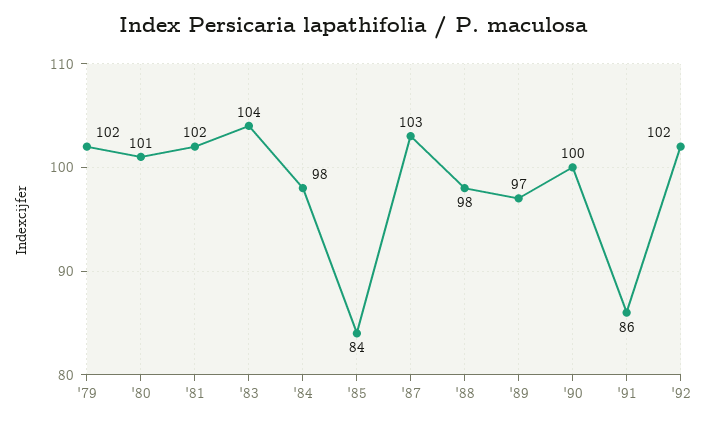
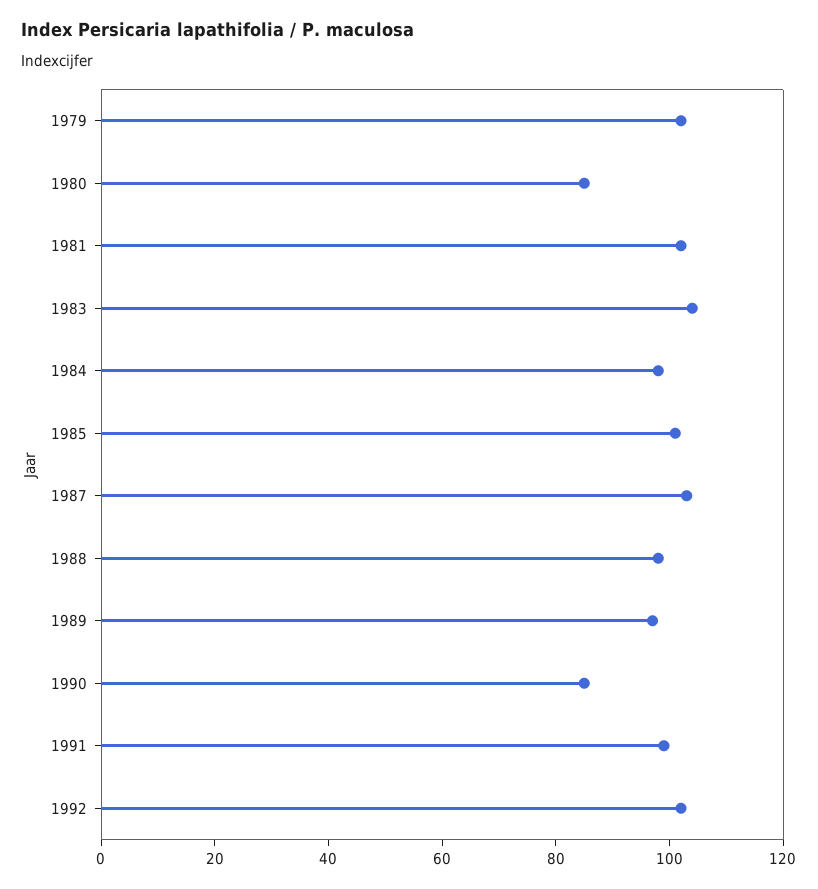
  {
    "'79": 102,
-   "'80": 101,
+   "'80": 85,
    "'81": 102,
    "'83": 104,
    "'84": 98,
-   "'85": 84,
+   "'85": 100,
    "'87": 103,
    "'88": 98,
    "'89": 97,
-   "'90": 100,
+   "'90": 85,
-   "'91": 86,
+   "'91": 100,
    "'92": 102
  }

